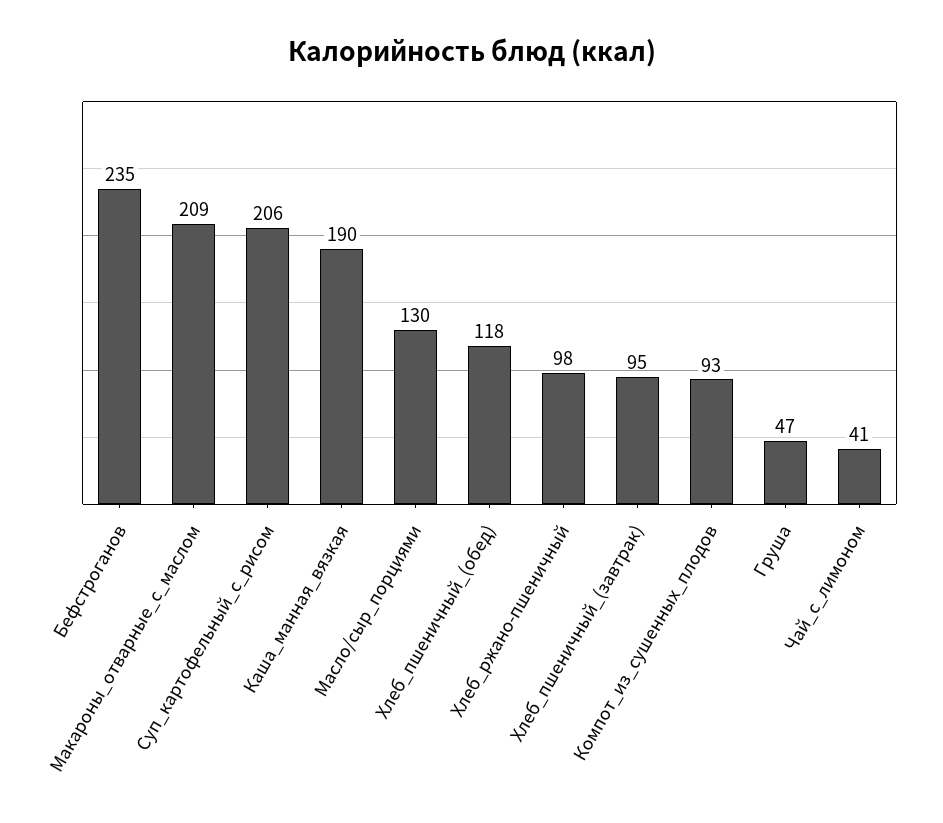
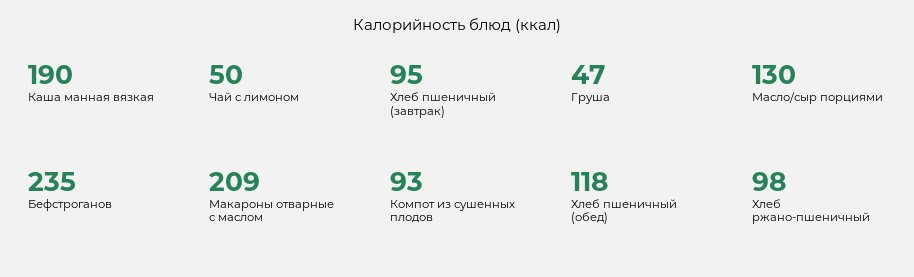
  {
    "Бефстроганов": 235,
    "Макароны_отварные_с_маслом": 209,
-   "Суп_картофельный_с_рисом": 206,
    "Каша_манная_вязкая": 190,
    "Масло/сыр_порциями": 130,
    "Хлеб_пшеничный_(обед)": 118,
    "Хлеб_ржано-пшеничный": 98,
    "Хлеб_пшеничный_(завтрак)": 95,
    "Компот_из_сушенных_плодов": 93,
    "Груша": 47,
-   "Чай_с_лимоном": 41
+   "Чай_с_лимоном": 50
  }

